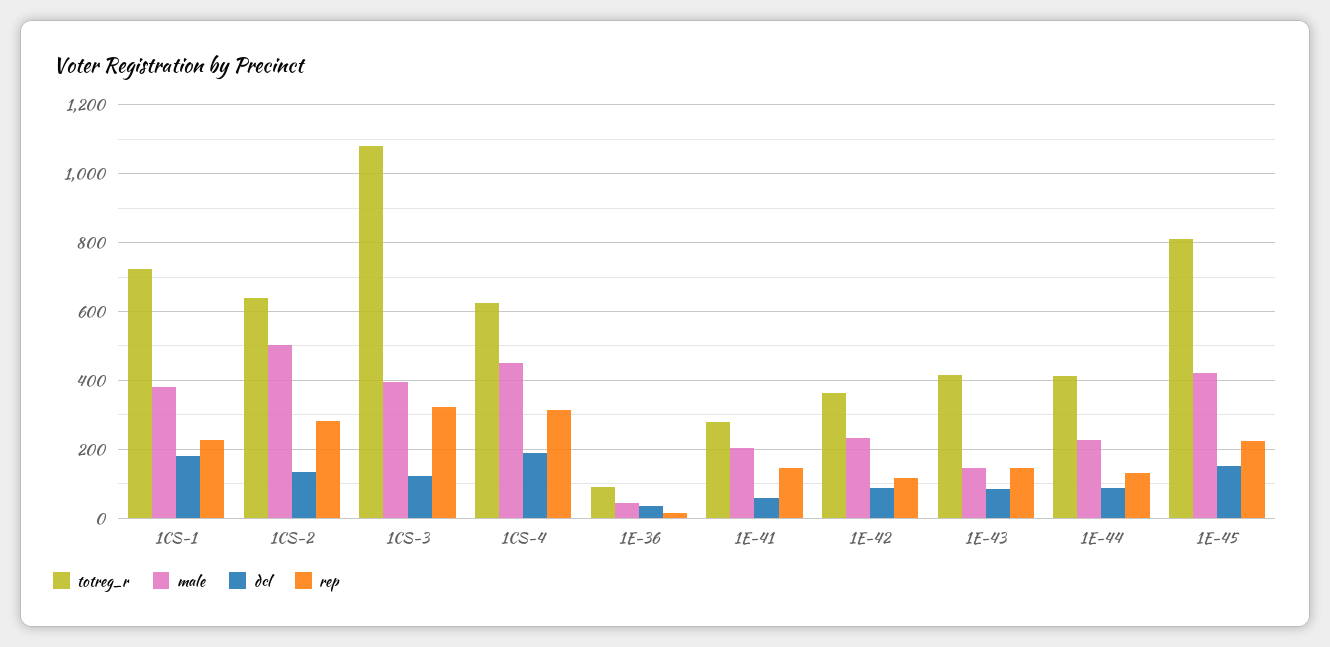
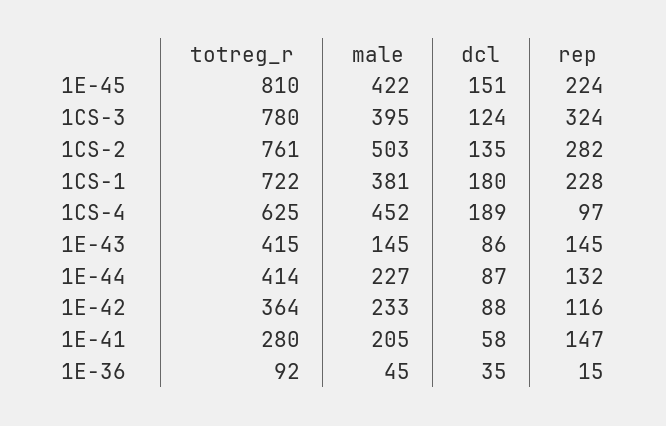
  {
    "totreg_r": {
      "1CS-1": 722,
-     "1CS-2": 640,
+     "1CS-2": 761,
-     "1CS-3": 1080,
+     "1CS-3": 780,
      "1CS-4": 625,
      "1E-36": 92,
      "1E-41": 280,
      "1E-42": 364,
      "1E-43": 415,
      "1E-44": 414,
      "1E-45": 810
    },
    "male": {
      "1CS-1": 381,
      "1CS-2": 503,
      "1CS-3": 395,
      "1CS-4": 452,
      "1E-36": 45,
      "1E-41": 205,
      "1E-42": 233,
      "1E-43": 145,
      "1E-44": 227,
      "1E-45": 422
    },
    "dcl": {
      "1CS-1": 180,
      "1CS-2": 135,
      "1CS-3": 124,
      "1CS-4": 189,
      "1E-36": 35,
      "1E-41": 58,
      "1E-42": 88,
      "1E-43": 86,
      "1E-44": 87,
      "1E-45": 151
    },
    "rep": {
      "1CS-1": 228,
      "1CS-2": 282,
      "1CS-3": 324,
-     "1CS-4": 320,
+     "1CS-4": 97,
      "1E-36": 15,
      "1E-41": 147,
      "1E-42": 116,
      "1E-43": 145,
      "1E-44": 132,
      "1E-45": 224
    }
  }

